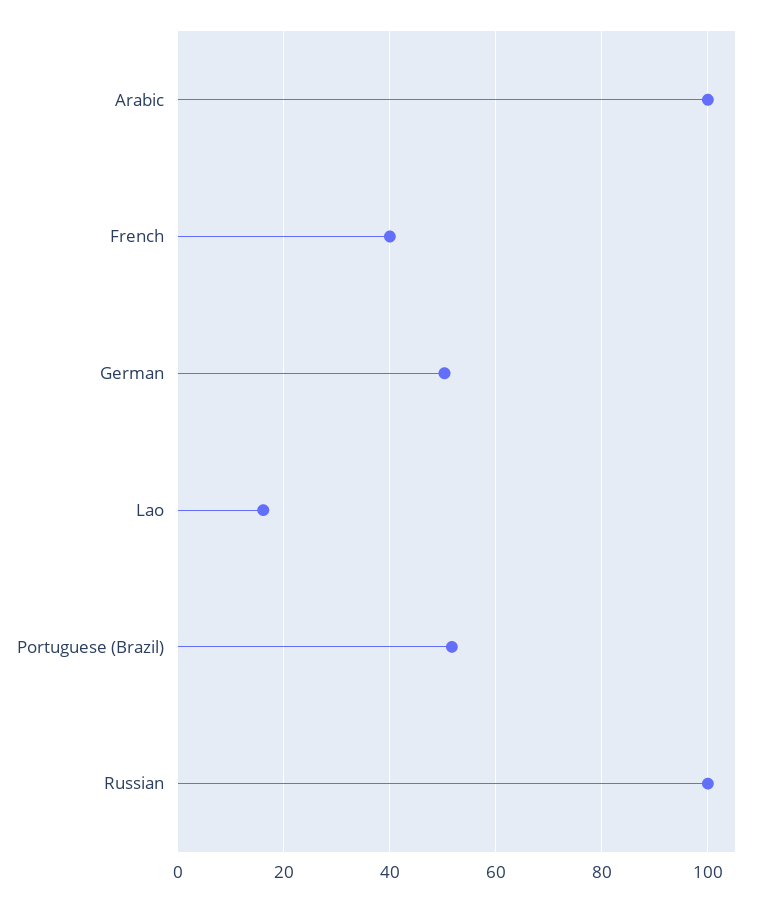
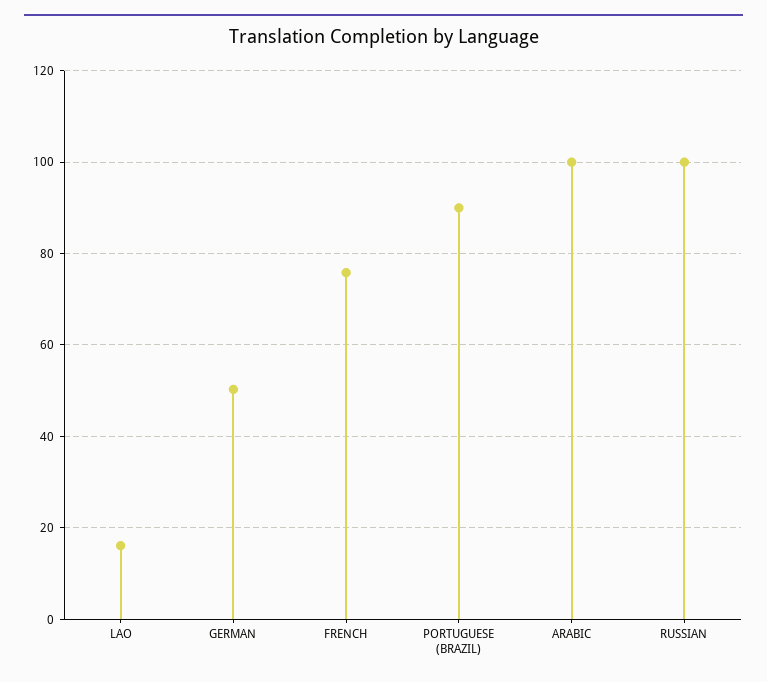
  {
    "Arabic": 100,
-   "French": 40,
+   "French": 76,
    "German": 50,
    "Lao": 16,
-   "Portuguese (Brazil)": 52,
+   "Portuguese (Brazil)": 90,
    "Russian": 100
  }

